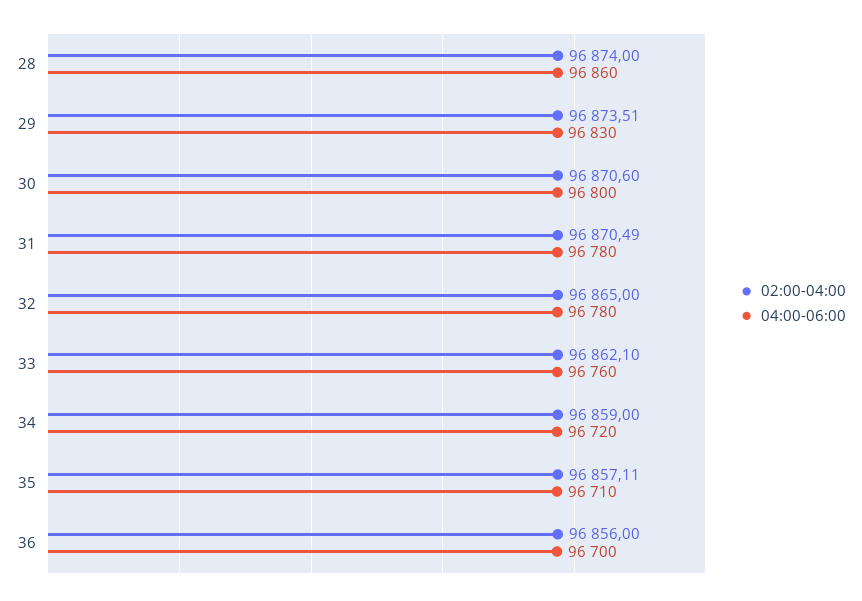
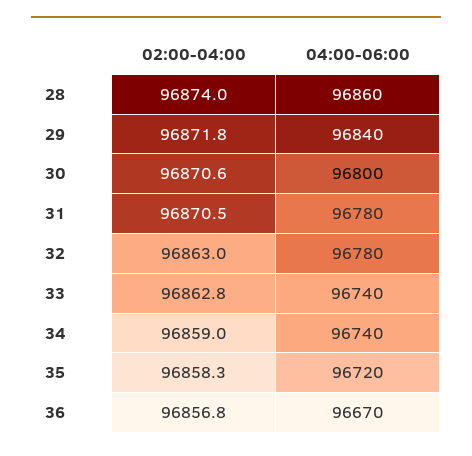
  {
    "02:00-04:00": {
      "28": 96874,
-     "29": 96873.51,
+     "29": 96871.8,
      "30": 96870.6,
      "31": 96870.49,
-     "32": 96865,
+     "32": 96863,
-     "33": 96862.1,
+     "33": 96862.8,
      "34": 96859,
-     "35": 96857.11,
+     "35": 96858.3,
-     "36": 96856
+     "36": 96856.8
    },
    "04:00-06:00": {
      "28": 96860,
-     "29": 96830,
+     "29": 96840,
      "30": 96800,
      "31": 96780,
      "32": 96780,
-     "33": 96760,
+     "33": 96740,
-     "34": 96720,
+     "34": 96740,
-     "35": 96710,
+     "35": 96720,
-     "36": 96700
+     "36": 96670
    }
  }

